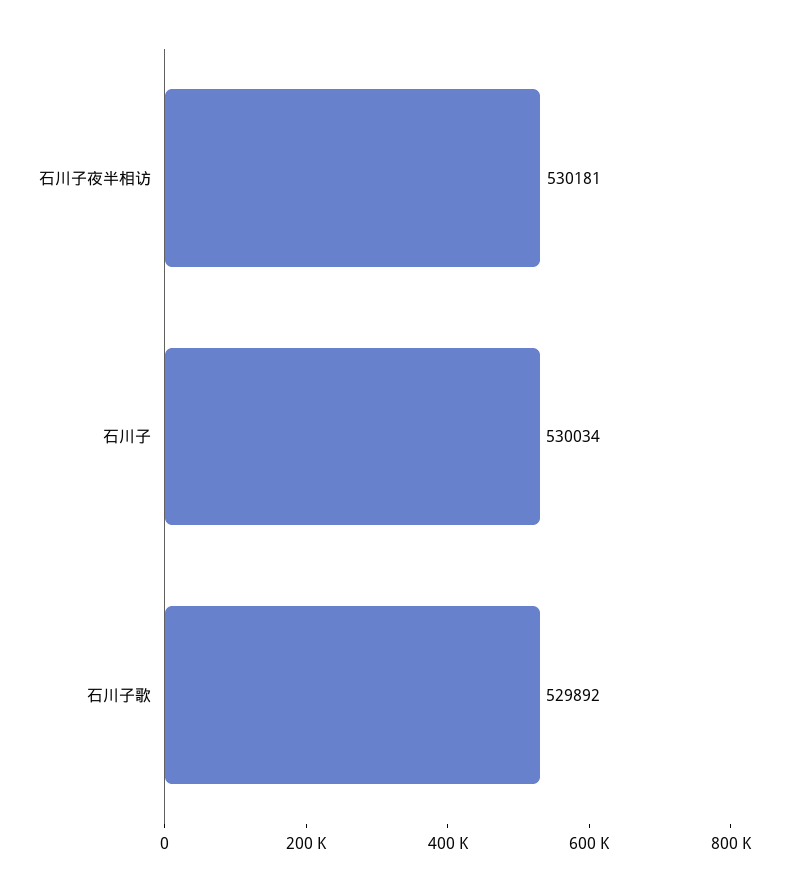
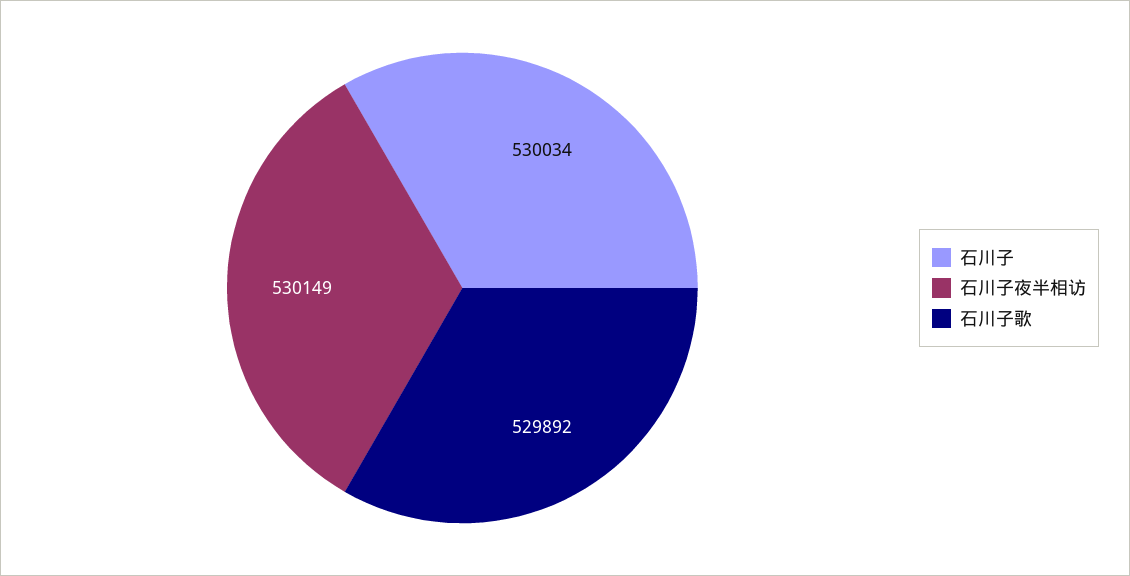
  {
-   "石川子夜半相访": 530181,
+   "石川子夜半相访": 530149,
    "石川子": 530034,
    "石川子歌": 529892
  }

